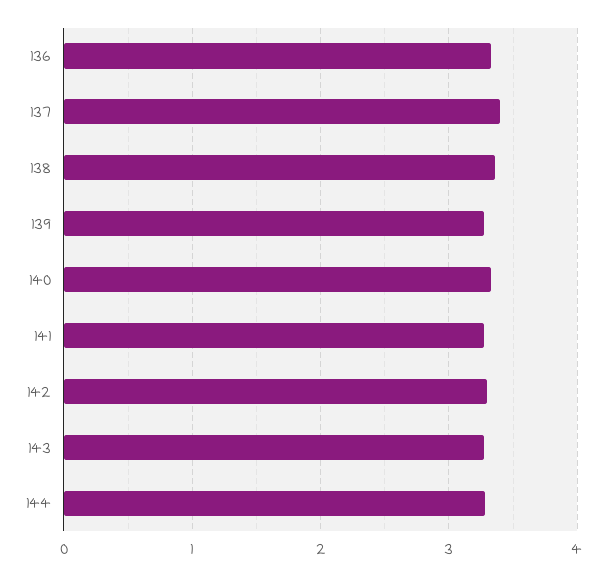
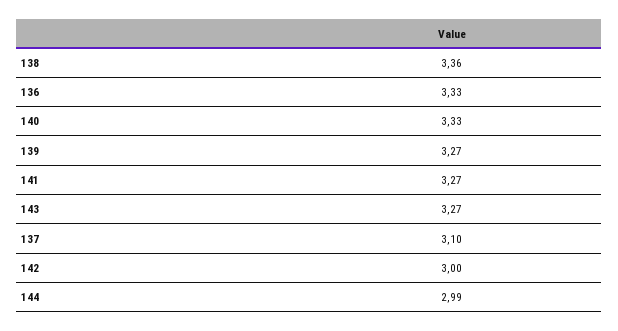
  {
    "136": 3.33,
-   "137": 3.4,
+   "137": 3.1,
    "138": 3.36,
    "139": 3.27,
    "140": 3.33,
    "141": 3.27,
-   "142": 3.3,
+   "142": 3,
    "143": 3.27,
-   "144": 3.3
+   "144": 2.99
  }

